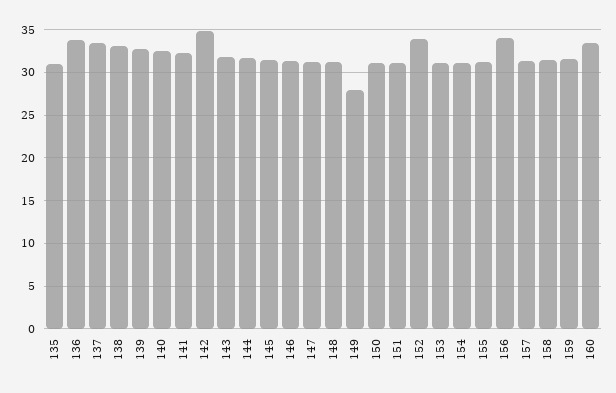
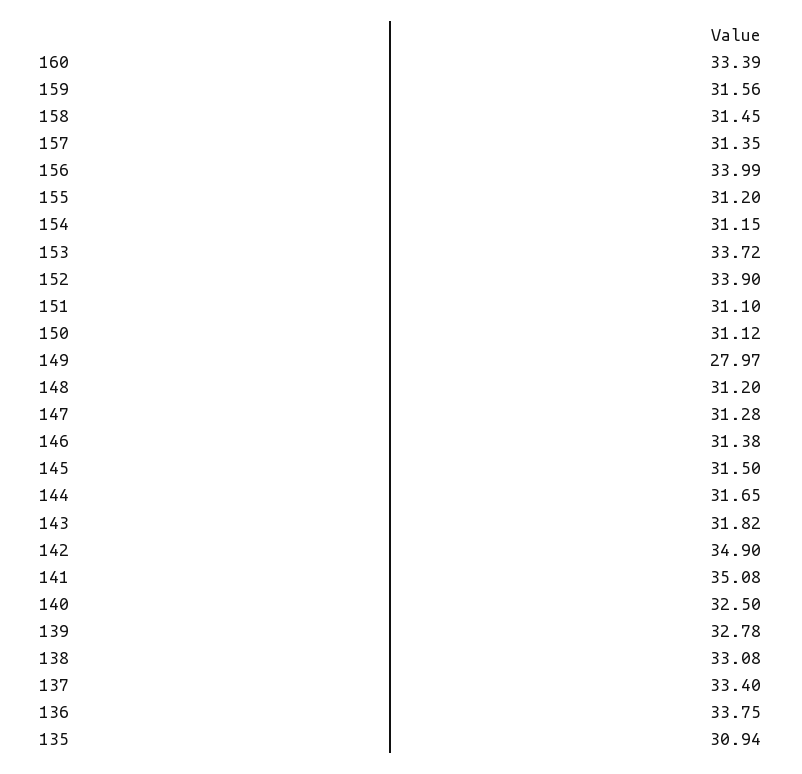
  {
    "135": 30.94,
    "136": 33.75,
    "137": 33.4,
    "138": 33.08,
    "139": 32.78,
    "140": 32.5,
-   "141": 32,
+   "141": 35.08,
    "142": 34.9,
    "143": 31.82,
    "144": 31.65,
    "145": 31.5,
    "146": 31.38,
    "147": 31.28,
    "148": 31.2,
    "149": 27.97,
    "150": 31.12,
    "151": 31.1,
    "152": 33.9,
-   "153": 31,
+   "153": 33.72,
    "154": 31.15,
    "155": 31.2,
    "156": 33.99,
    "157": 31.35,
    "158": 31.45,
    "159": 31.56,
    "160": 33.39
  }

